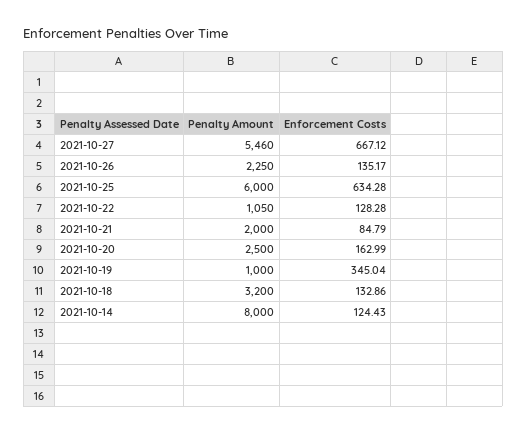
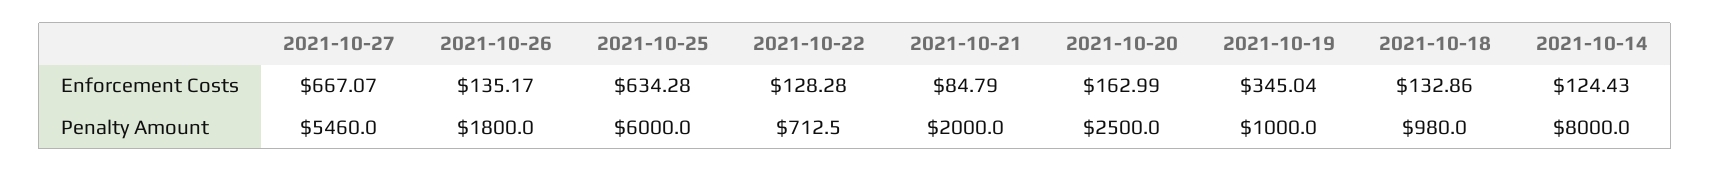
  {
    "Penalty Amount": {
      "2021-10-27": 5460,
-     "2021-10-26": 2250,
+     "2021-10-26": 1800,
      "2021-10-25": 6000,
-     "2021-10-22": 1050,
+     "2021-10-22": 712.5,
      "2021-10-21": 2000,
      "2021-10-20": 2500,
      "2021-10-19": 1000,
-     "2021-10-18": 3200,
+     "2021-10-18": 980,
      "2021-10-14": 8000
    },
    "Enforcement Costs": {
-     "2021-10-27": 667.12,
+     "2021-10-27": 667.07,
      "2021-10-26": 135.17,
      "2021-10-25": 634.28,
      "2021-10-22": 128.28,
      "2021-10-21": 84.79,
      "2021-10-20": 162.99,
      "2021-10-19": 345.04,
      "2021-10-18": 132.86,
      "2021-10-14": 124.43
    }
  }

